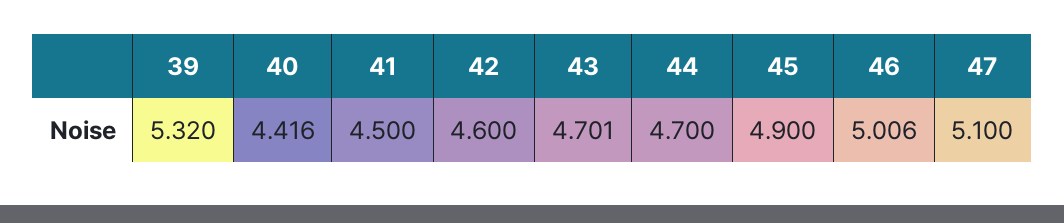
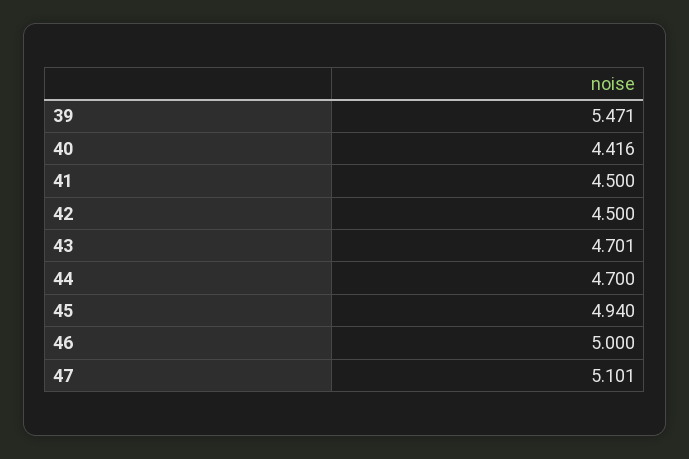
  {
-   "39": 5.32,
+   "39": 5.471,
    "40": 4.416,
    "41": 4.5,
-   "42": 4.6,
+   "42": 4.5,
    "43": 4.701,
    "44": 4.7,
-   "45": 4.9,
+   "45": 4.94,
-   "46": 5.006,
+   "46": 5,
-   "47": 5.1
+   "47": 5.101
  }

